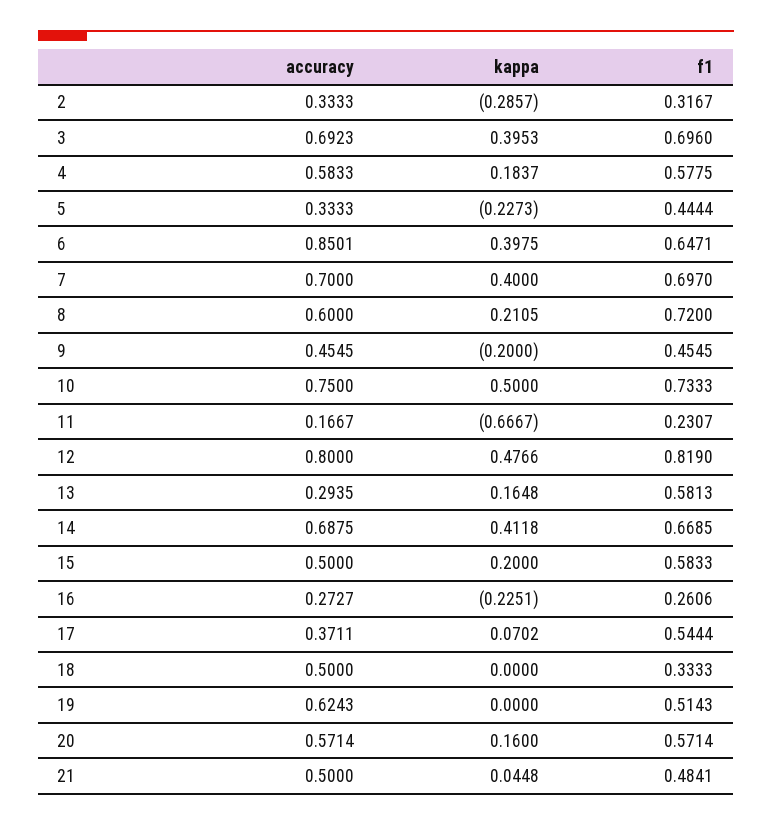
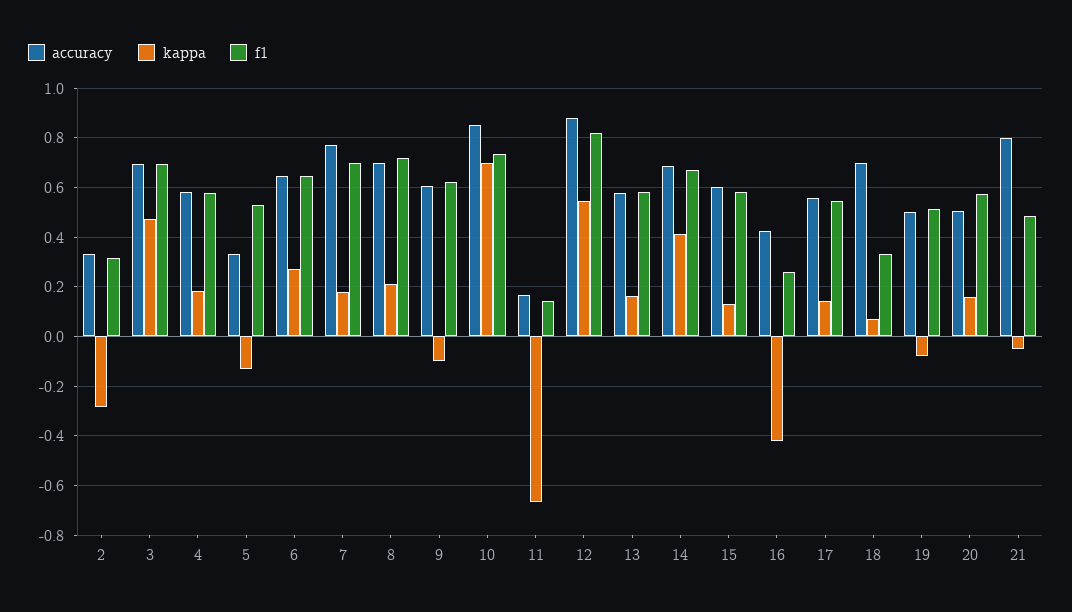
  {
    "accuracy": {
      "2": 0.3333,
      "3": 0.6923,
      "4": 0.5833,
      "5": 0.3333,
-     "6": 0.8501,
+     "6": 0.65,
-     "7": 0.7,
+     "7": 0.775,
-     "8": 0.6,
+     "8": 0.7,
-     "9": 0.4545,
+     "9": 0.6,
-     "10": 0.75,
+     "10": 0.85,
      "11": 0.1667,
-     "12": 0.8,
+     "12": 0.875,
-     "13": 0.2935,
+     "13": 0.575,
      "14": 0.6875,
-     "15": 0.5,
+     "15": 0.6,
-     "16": 0.2727,
+     "16": 0.425,
-     "17": 0.3711,
+     "17": 0.55,
-     "18": 0.5,
+     "18": 0.7,
-     "19": 0.6243,
+     "19": 0.5,
-     "20": 0.5714,
+     "20": 0.5,
-     "21": 0.5
+     "21": 0.8
    },
    "kappa": {
      "2": -0.2857,
-     "3": 0.3953,
+     "3": 0.475,
      "4": 0.1837,
-     "5": -0.2273,
+     "5": -0.125,
-     "6": 0.3975,
+     "6": 0.275,
-     "7": 0.4,
+     "7": 0.175,
      "8": 0.2105,
-     "9": -0.2,
+     "9": -0.1,
-     "10": 0.5,
+     "10": 0.7,
      "11": -0.6667,
-     "12": 0.4766,
+     "12": 0.55,
      "13": 0.1648,
      "14": 0.4118,
-     "15": 0.2,
+     "15": 0.125,
-     "16": -0.2251,
+     "16": -0.425,
-     "17": 0.0702,
+     "17": 0.15,
-     "18": 0,
+     "18": 0.075,
-     "19": 0,
+     "19": -0.075,
      "20": 0.16,
-     "21": 0.0448
+     "21": -0.05
    },
    "f1": {
      "2": 0.3167,
      "3": 0.696,
      "4": 0.5775,
-     "5": 0.4444,
+     "5": 0.525,
      "6": 0.6471,
      "7": 0.697,
      "8": 0.72,
-     "9": 0.4545,
+     "9": 0.625,
      "10": 0.7333,
-     "11": 0.2307,
+     "11": 0.15,
      "12": 0.819,
      "13": 0.5813,
      "14": 0.6685,
      "15": 0.5833,
      "16": 0.2606,
      "17": 0.5444,
      "18": 0.3333,
      "19": 0.5143,
      "20": 0.5714,
      "21": 0.4841
    }
  }

